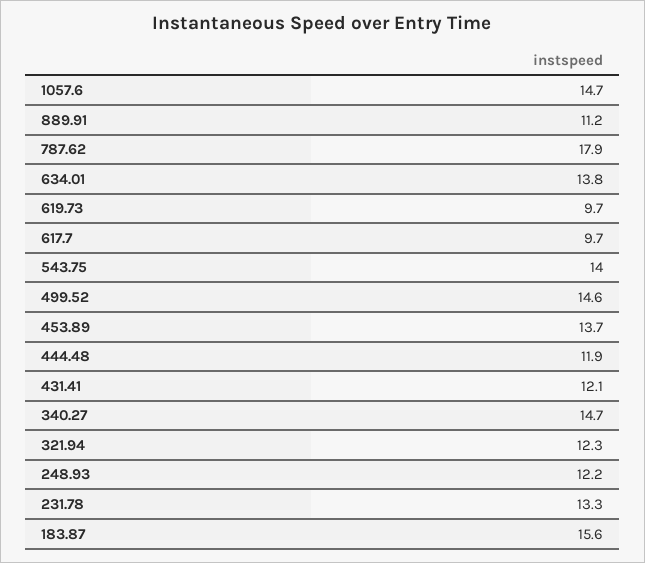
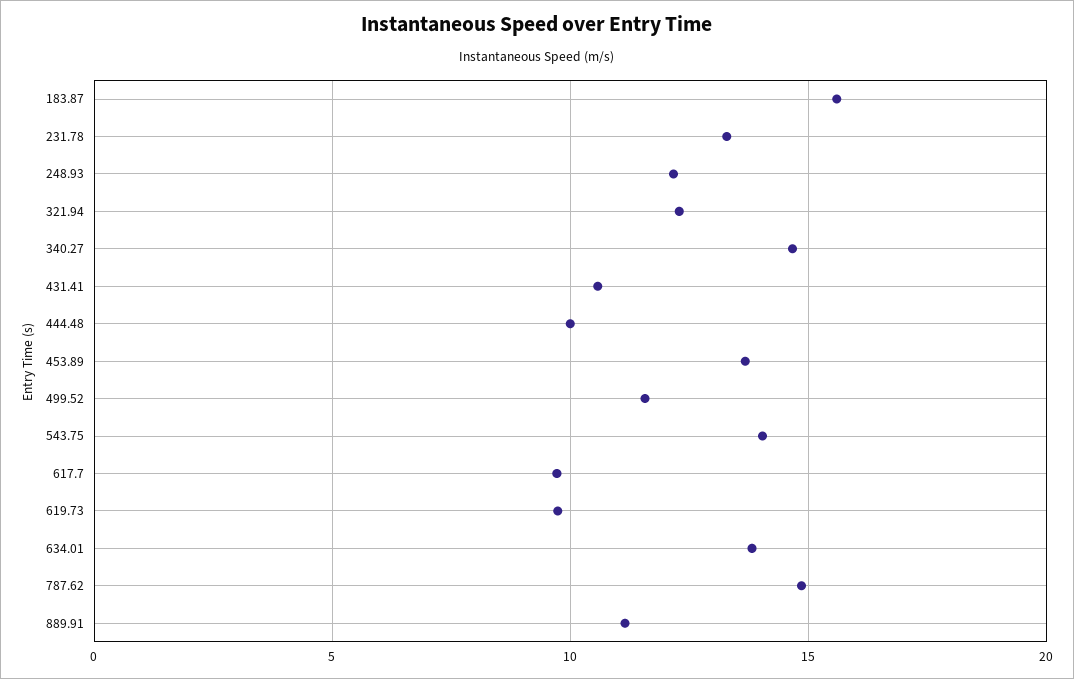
  {
-   "1057.6": 14.7,
    "889.91": 11.2,
-   "787.62": 17.9,
+   "787.62": 15,
    "634.01": 13.8,
    "619.73": 9.7,
    "617.7": 9.7,
    "543.75": 14,
-   "499.52": 14.6,
+   "499.52": 11.5,
    "453.89": 13.7,
-   "444.48": 11.9,
+   "444.48": 10,
-   "431.41": 12.1,
+   "431.41": 10.5,
    "340.27": 14.7,
    "321.94": 12.3,
    "248.93": 12.2,
    "231.78": 13.3,
    "183.87": 15.6
  }

